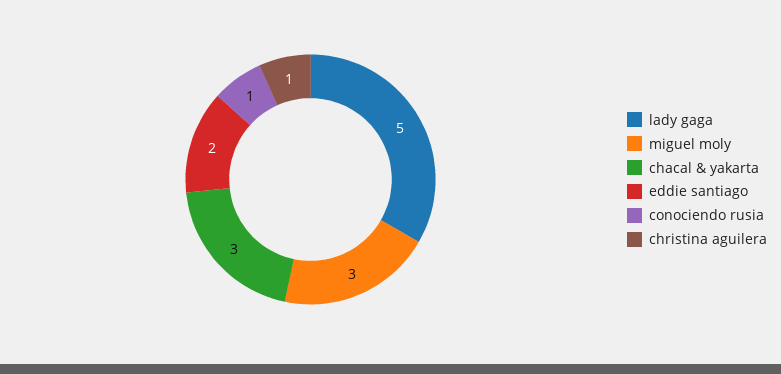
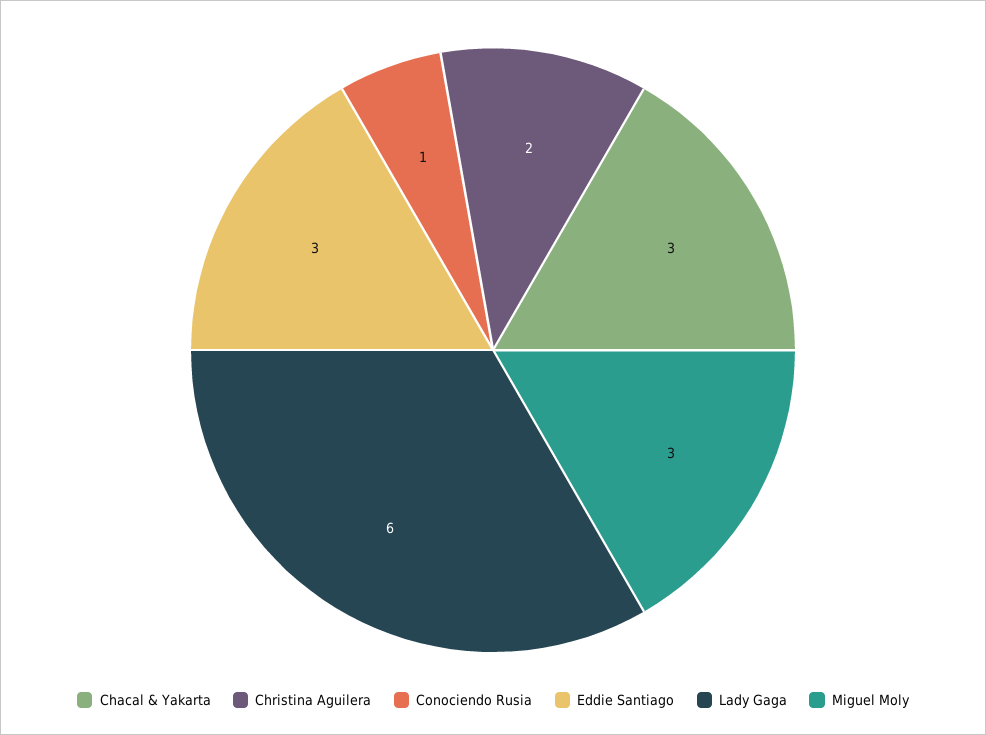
  {
-   "lady gaga": 5,
+   "lady gaga": 6,
    "miguel moly": 3,
    "chacal & yakarta": 3,
-   "eddie santiago": 2,
+   "eddie santiago": 3,
    "conociendo rusia": 1,
-   "christina aguilera": 1
+   "christina aguilera": 2
  }

